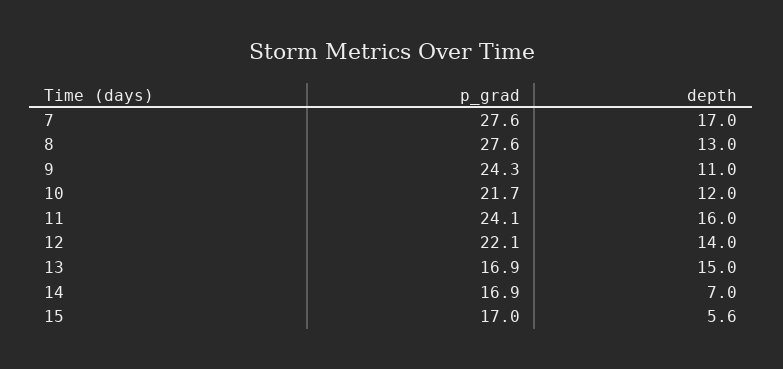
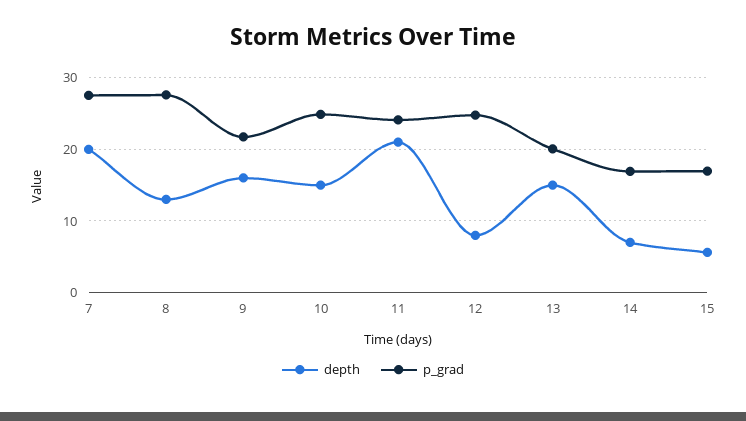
  {
    "p_grad": {
      "7": 27.6,
      "8": 27.6,
-     "9": 24.3,
+     "9": 22,
-     "10": 21.7,
+     "10": 25,
      "11": 24.1,
-     "12": 22.1,
+     "12": 25,
-     "13": 16.9,
+     "13": 20,
      "14": 16.9,
      "15": 17
    },
    "depth": {
-     "7": 17,
+     "7": 20,
      "8": 13,
-     "9": 11,
+     "9": 16,
-     "10": 12,
+     "10": 15,
-     "11": 16,
+     "11": 21,
-     "12": 14,
+     "12": 8,
      "13": 15,
      "14": 7,
      "15": 5.6
    }
  }

